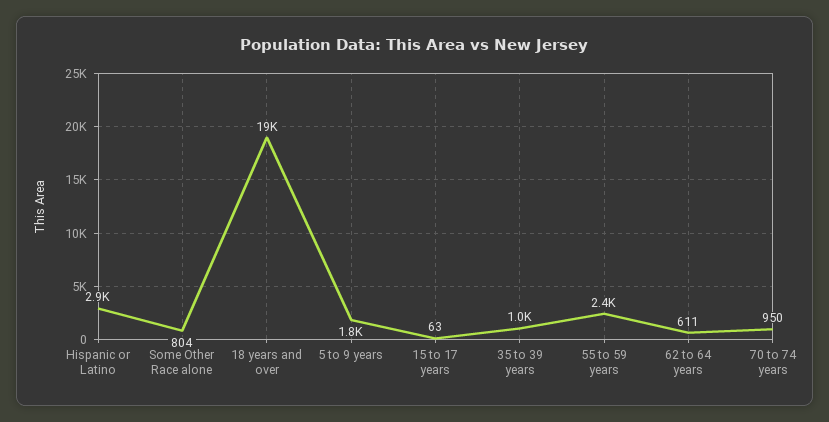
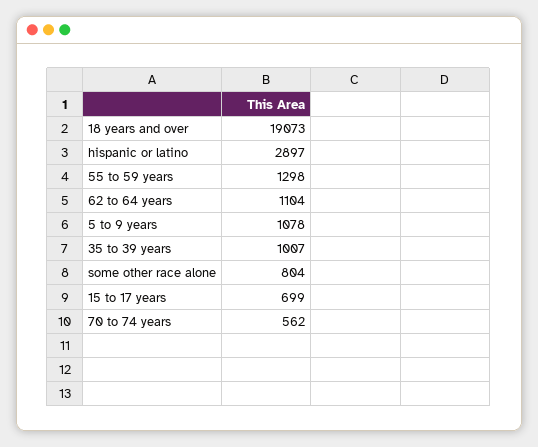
  {
    "Hispanic or Latino": 2897,
    "Some Other Race alone": 804,
    "18 years and over": 19073,
-   "5 to 9 years": 1800,
+   "5 to 9 years": 1078,
-   "15 to 17 years": 63,
+   "15 to 17 years": 699,
    "35 to 39 years": 1007,
-   "55 to 59 years": 2400,
+   "55 to 59 years": 1298,
-   "62 to 64 years": 611,
+   "62 to 64 years": 1104,
-   "70 to 74 years": 950
+   "70 to 74 years": 562
  }

